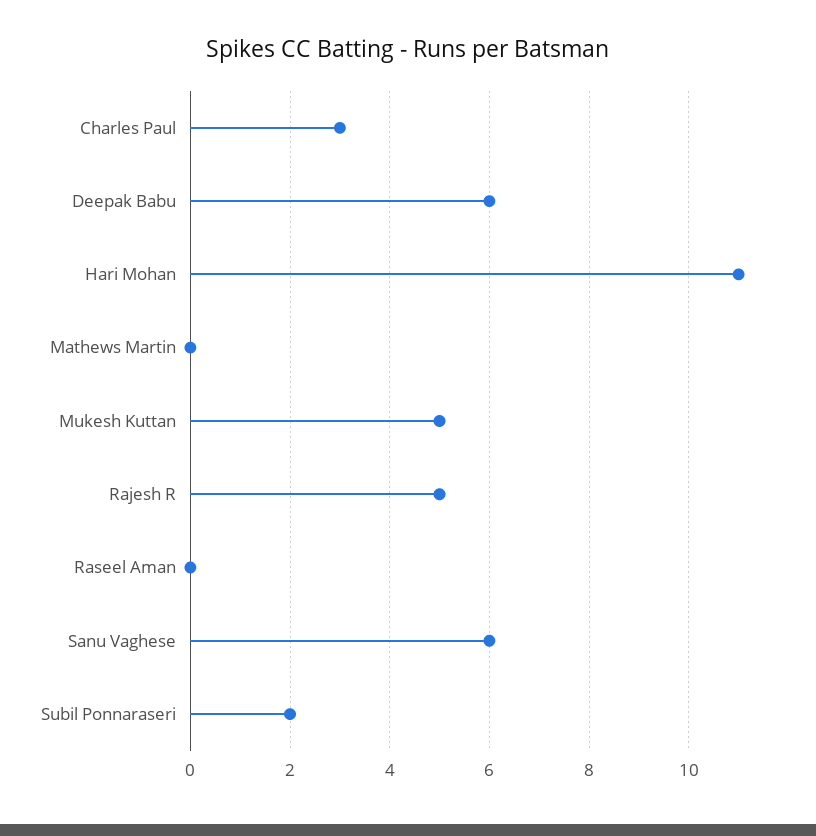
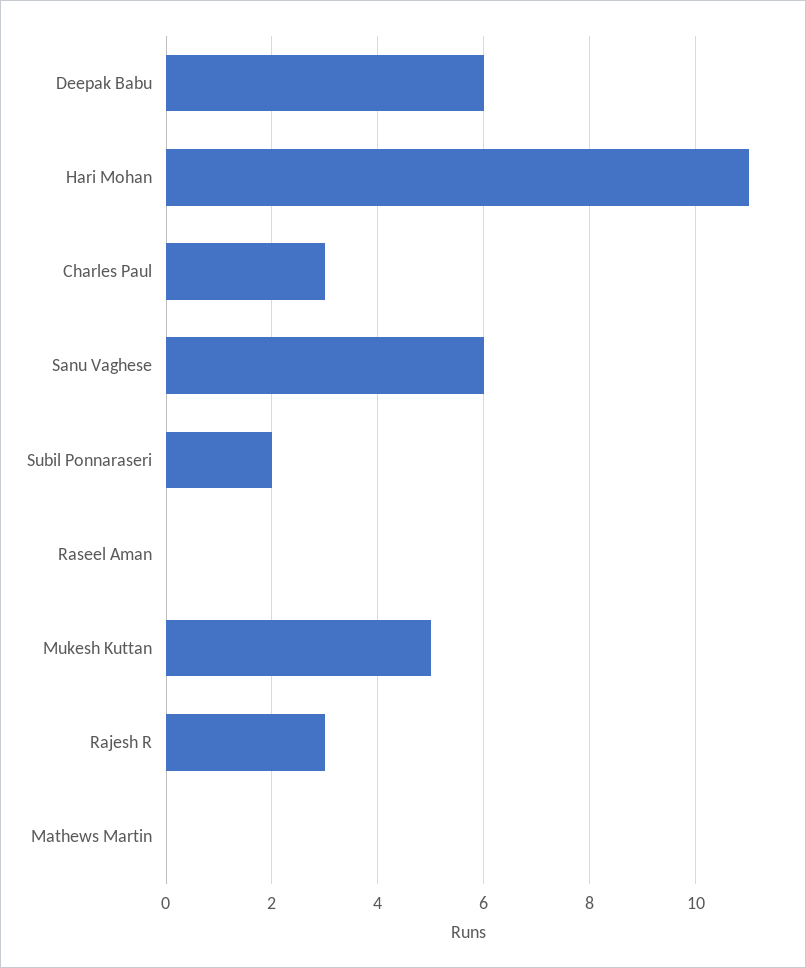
  {
    "Charles Paul": 3,
    "Deepak Babu": 6,
    "Hari Mohan": 11,
    "Mathews Martin": 0,
    "Mukesh Kuttan": 5,
-   "Rajesh R": 5,
+   "Rajesh R": 3,
    "Raseel Aman": 0,
    "Sanu Vaghese": 6,
    "Subil Ponnaraseri": 2
  }

